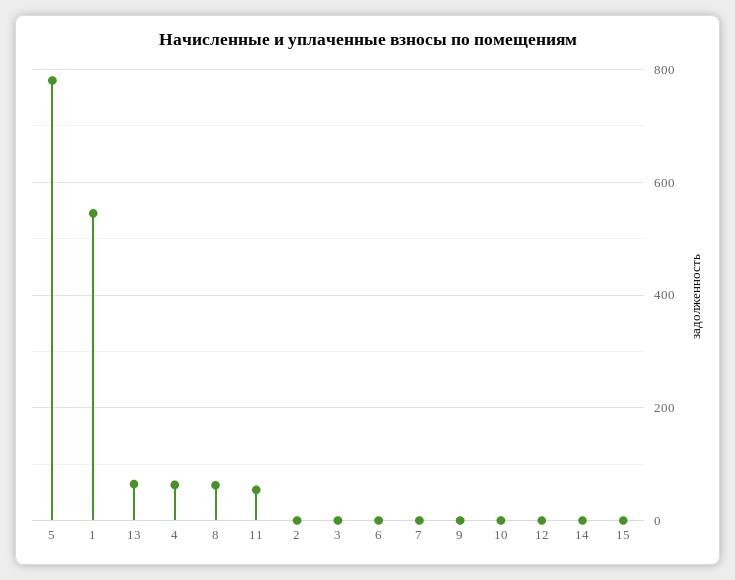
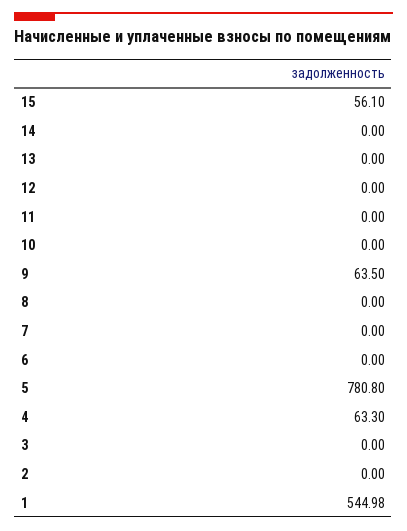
  {
    "5": 780.8,
    "1": 544.98,
-   "13": 60,
+   "13": 0,
    "4": 63.3,
-   "8": 60,
+   "8": 0,
-   "11": 60,
+   "11": 0,
    "2": 0,
    "3": 0,
    "6": 0,
    "7": 0,
-   "9": 0,
+   "9": 63.5,
    "10": 0,
    "12": 0,
    "14": 0,
-   "15": 0
+   "15": 56.1
  }

